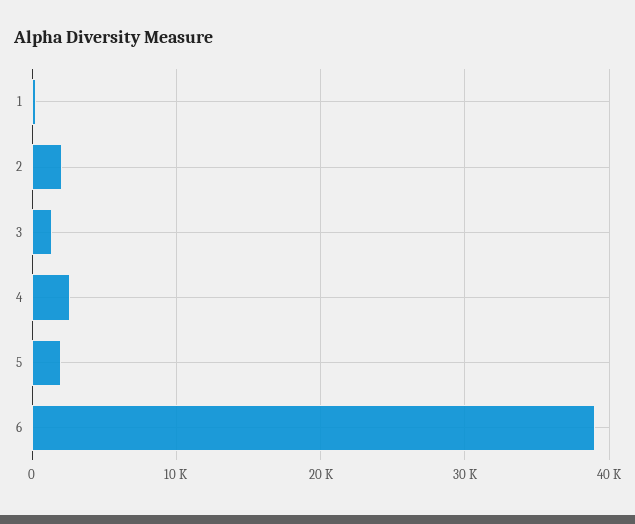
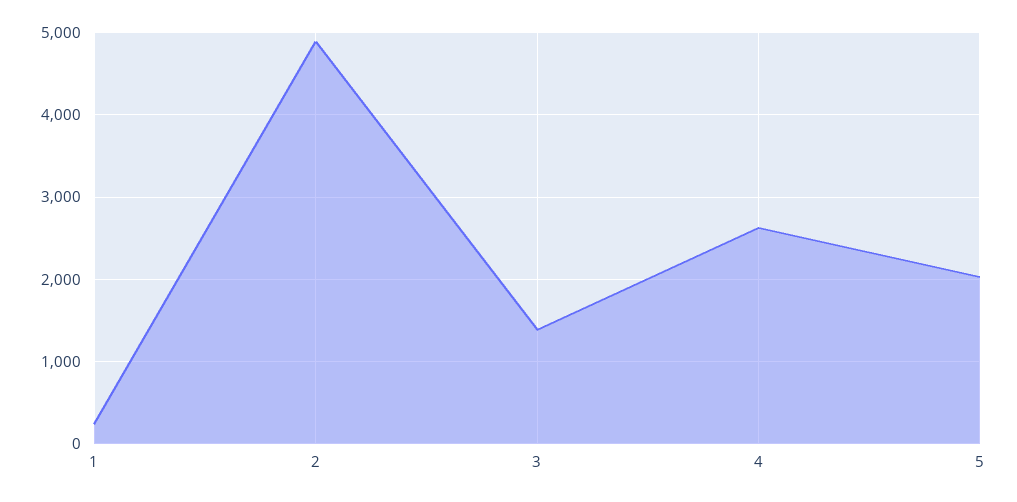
  {
    "1": 200,
-   "2": 2000,
+   "2": 4900,
    "3": 1400,
    "4": 2600,
-   "5": 2000,
+   "5": 2000
-   "6": 39000
  }

